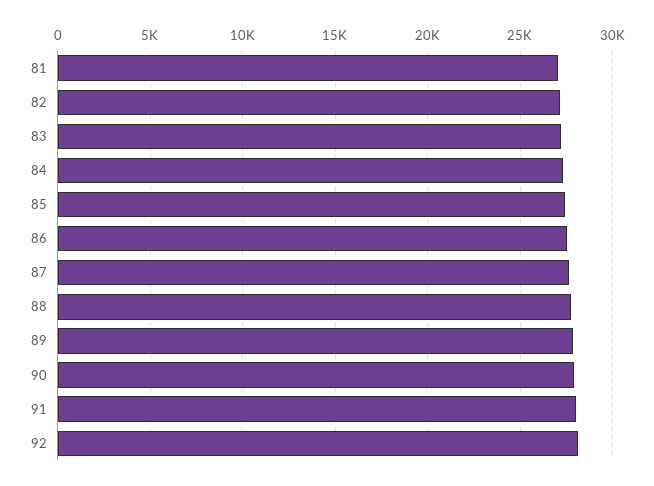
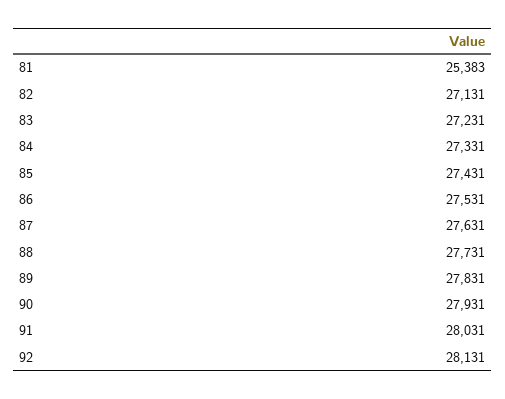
  {
-   "81": 27000,
+   "81": 25383,
    "82": 27131,
    "83": 27231,
    "84": 27331,
    "85": 27431,
    "86": 27531,
    "87": 27631,
    "88": 27731,
    "89": 27831,
    "90": 27931,
    "91": 28031,
    "92": 28131
  }

